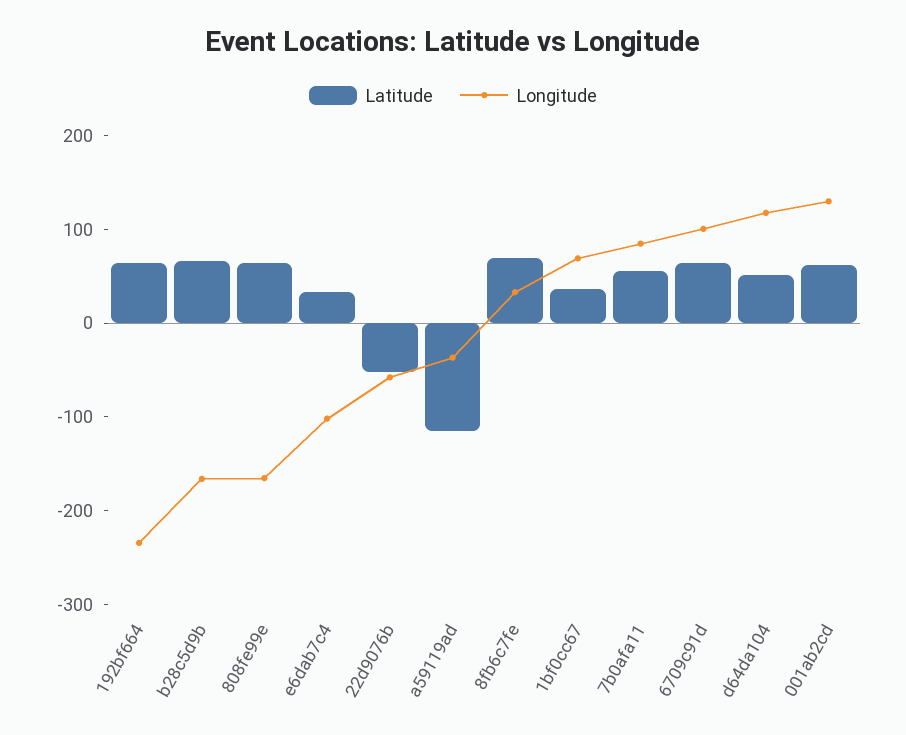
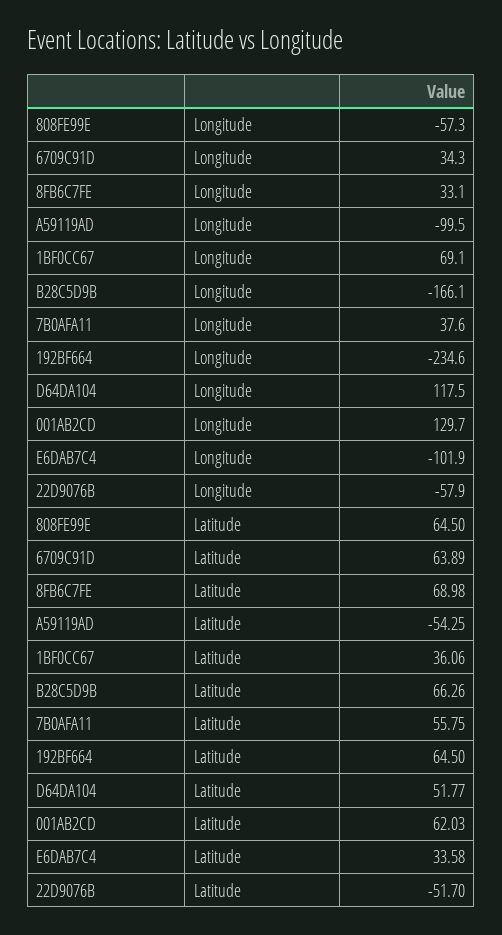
  {
    "Latitude": {
      "192bf664": 64.5,
      "b28c5d9b": 66.26,
      "808fe99e": 64.5,
      "e6dab7c4": 33.58,
      "22d9076b": -51.7,
-     "a59119ad": -120,
+     "a59119ad": -54.25,
      "8fb6c7fe": 68.98,
      "1bf0cc67": 36.06,
      "7b0afa11": 55.75,
      "6709c91d": 63.89,
      "d64da104": 51.77,
      "001ab2cd": 62.03
    },
    "Longitude": {
      "192bf664": -234.6,
      "b28c5d9b": -166.1,
-     "808fe99e": -160,
+     "808fe99e": -57.3,
      "e6dab7c4": -101.9,
      "22d9076b": -57.9,
-     "a59119ad": -40,
+     "a59119ad": -99.5,
      "8fb6c7fe": 33.1,
      "1bf0cc67": 69.1,
-     "7b0afa11": 80,
+     "7b0afa11": 37.6,
-     "6709c91d": 100,
+     "6709c91d": 34.3,
      "d64da104": 117.5,
      "001ab2cd": 129.7
    }
  }

